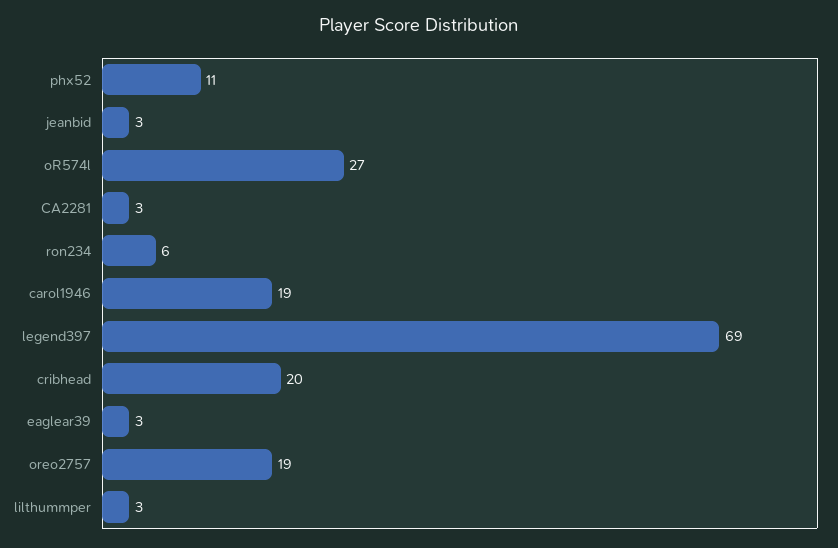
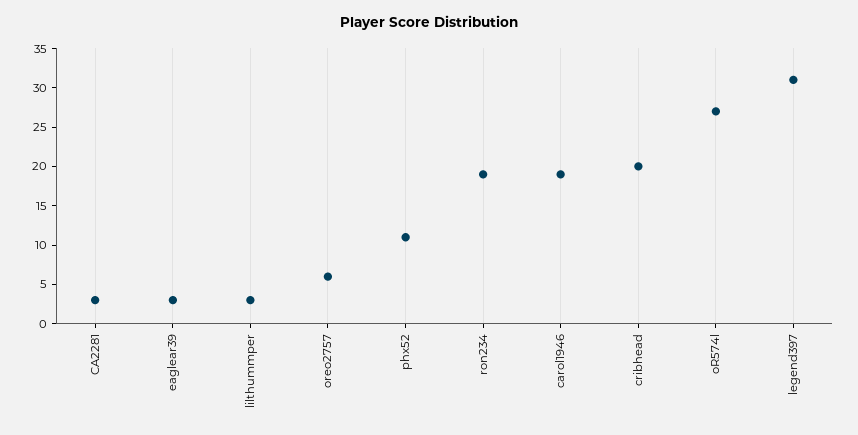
  {
    "phx52": 11,
-   "jeanbid": 3,
    "oR574l": 27,
    "CA2281": 3,
-   "ron234": 6,
+   "ron234": 20,
    "carol1946": 19,
-   "legend397": 69,
+   "legend397": 30,
    "cribhead": 20,
    "eaglear39": 3,
-   "oreo2757": 19,
+   "oreo2757": 5,
    "lilthummper": 3
  }

